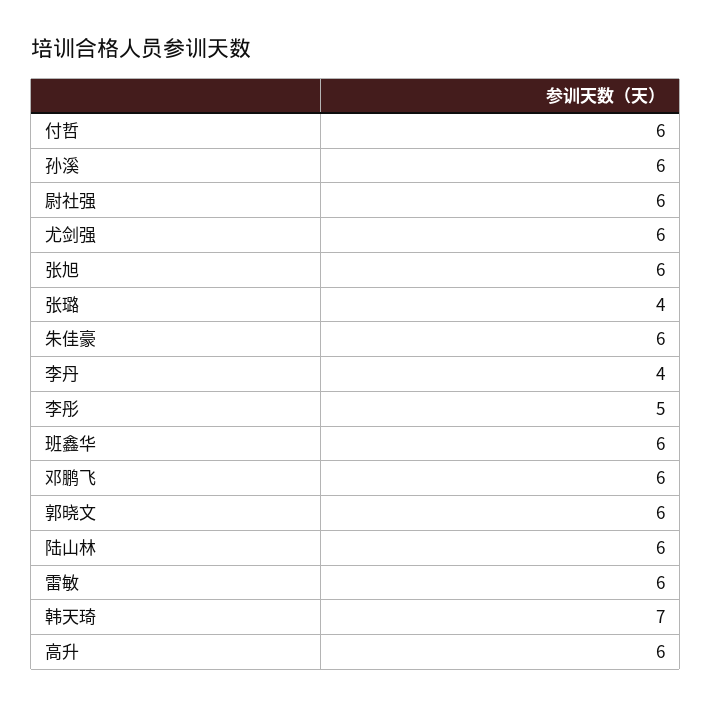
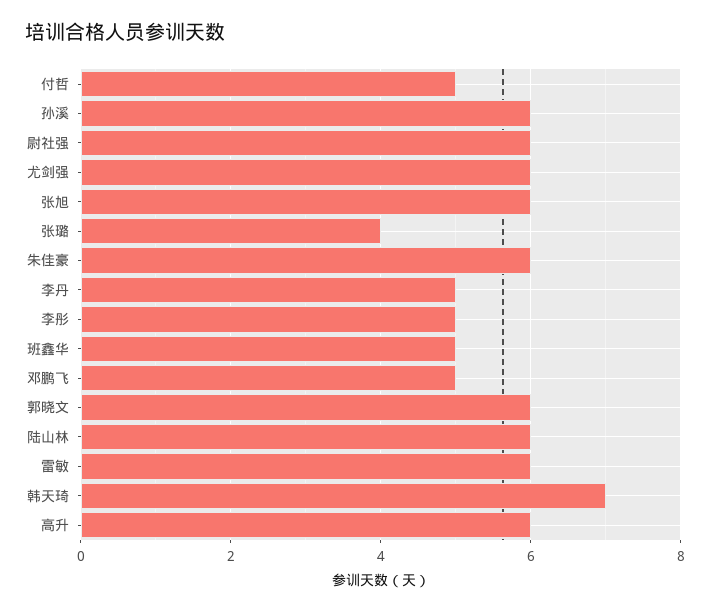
  {
-   "付哲": 6,
+   "付哲": 5,
    "孙溪": 6,
    "尉社强": 6,
    "尤剑强": 6,
    "张旭": 6,
    "张璐": 4,
    "朱佳豪": 6,
-   "李丹": 4,
+   "李丹": 5,
    "李彤": 5,
-   "班鑫华": 6,
+   "班鑫华": 5,
-   "邓鹏飞": 6,
+   "邓鹏飞": 5,
    "郭晓文": 6,
    "陆山林": 6,
    "雷敏": 6,
    "韩天琦": 7,
    "高升": 6
  }

